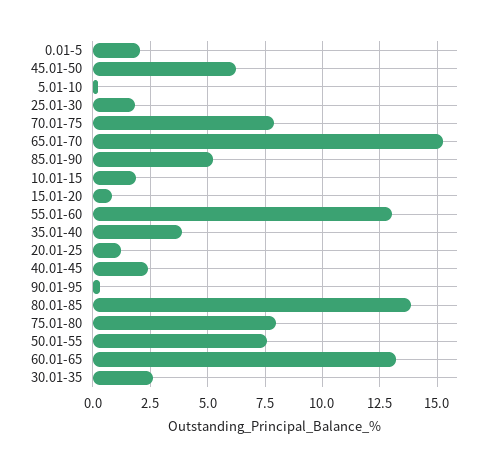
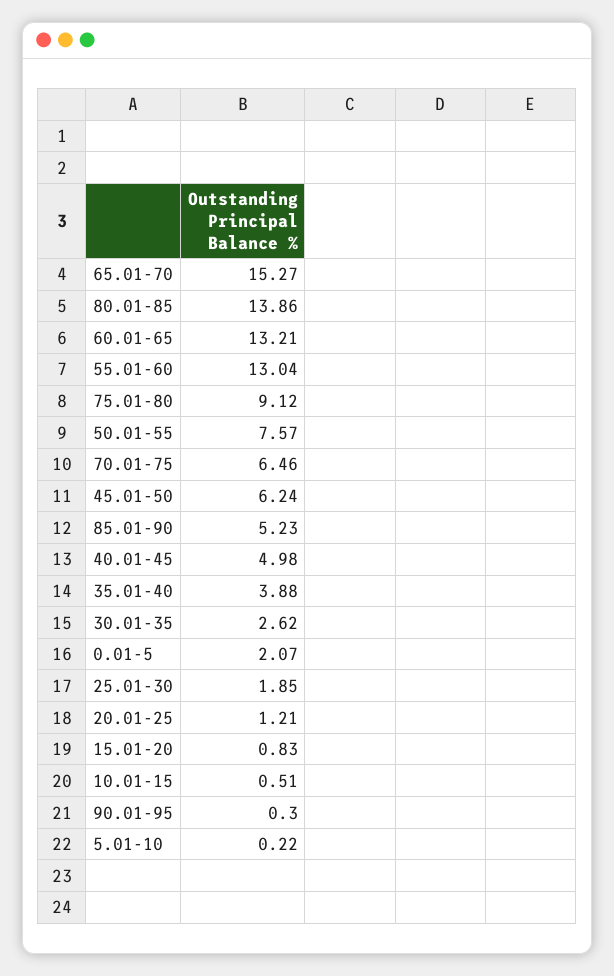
  {
    "0.01-5": 2.07,
    "45.01-50": 6.24,
    "5.01-10": 0.22,
    "25.01-30": 1.85,
-   "70.01-75": 8,
+   "70.01-75": 6.46,
    "65.01-70": 15.27,
    "85.01-90": 5.23,
-   "10.01-15": 2,
+   "10.01-15": 0.51,
    "15.01-20": 0.83,
    "55.01-60": 13.04,
    "35.01-40": 3.88,
    "20.01-25": 1.21,
-   "40.01-45": 2.5,
+   "40.01-45": 4.98,
    "90.01-95": 0.3,
    "80.01-85": 13.86,
-   "75.01-80": 8,
+   "75.01-80": 9.12,
    "50.01-55": 7.57,
    "60.01-65": 13.21,
    "30.01-35": 2.62
  }

